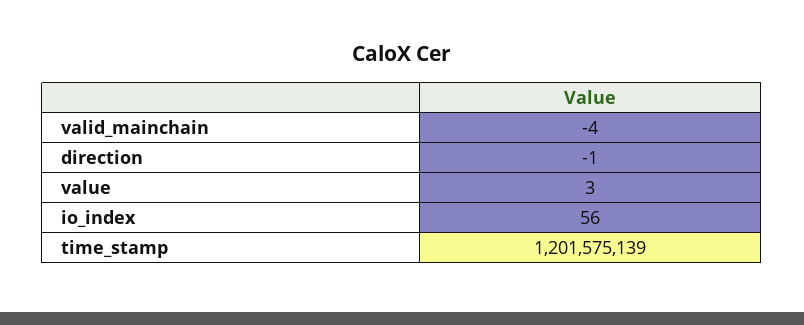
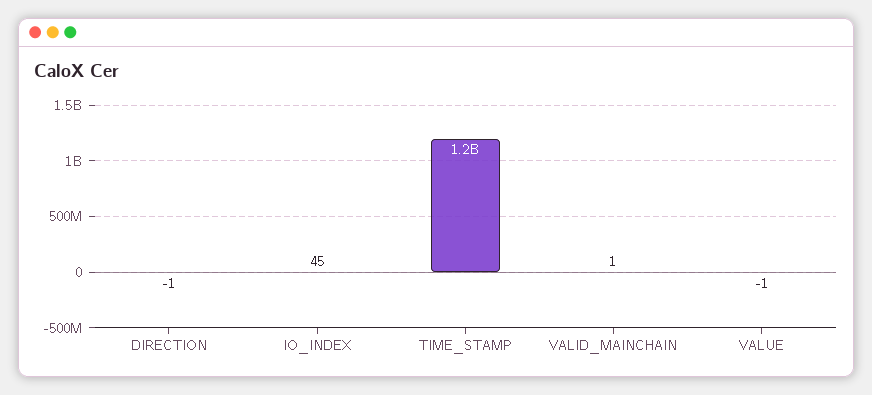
  {
-   "valid_mainchain": -4,
+   "valid_mainchain": 1,
    "direction": -1,
-   "value": 3,
+   "value": -1,
-   "io_index": 56,
+   "io_index": 45,
    "time_stamp": 1201575139
  }

